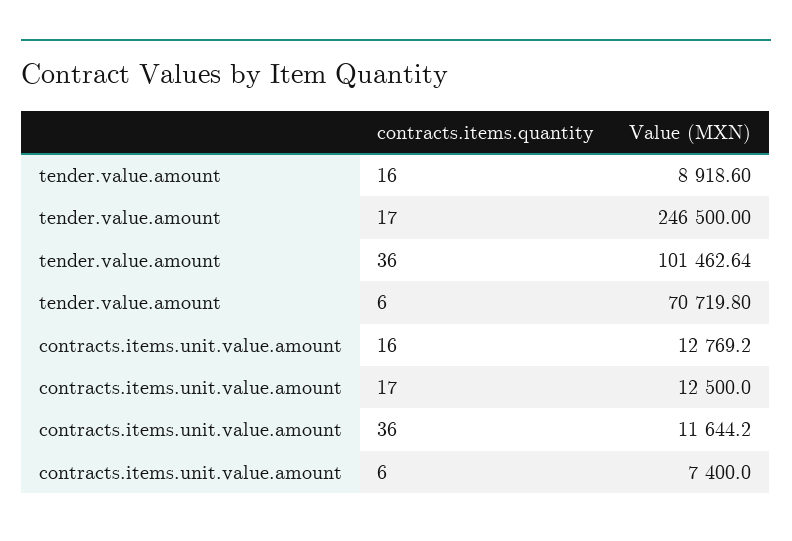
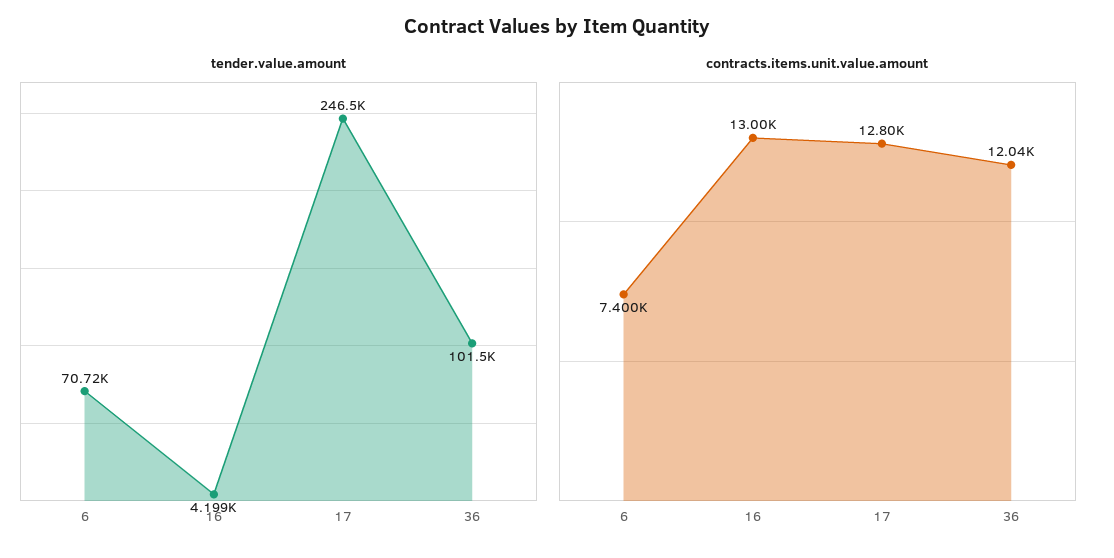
  {
    "tender.value.amount": {
-     "16": 8918.6,
+     "16": 4199,
      "17": 246500,
      "36": 101462.64,
      "6": 70719.8
    },
    "contracts.items.unit.value.amount": {
-     "16": 12769.2,
+     "16": 13000,
-     "17": 12500,
+     "17": 12800,
-     "36": 11644.2,
+     "36": 12040,
      "6": 7400
    }
  }

